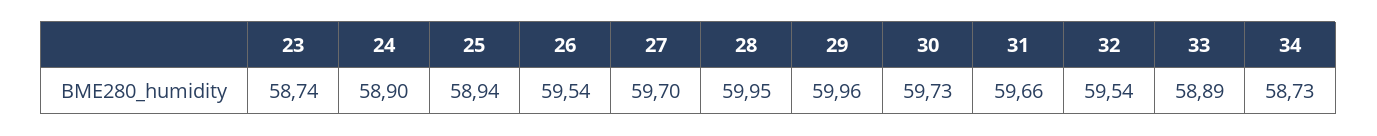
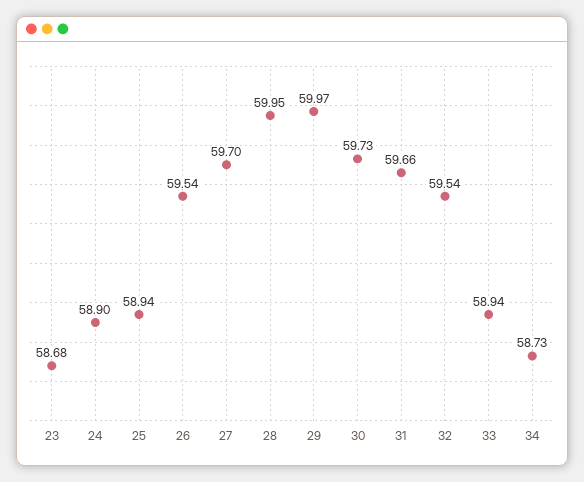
  {
-   "23": 58.74,
+   "23": 58.68,
    "24": 58.9,
    "25": 58.94,
    "26": 59.54,
    "27": 59.7,
    "28": 59.95,
-   "29": 59.96,
+   "29": 59.97,
    "30": 59.73,
    "31": 59.66,
    "32": 59.54,
-   "33": 58.89,
+   "33": 58.94,
    "34": 58.73
  }

